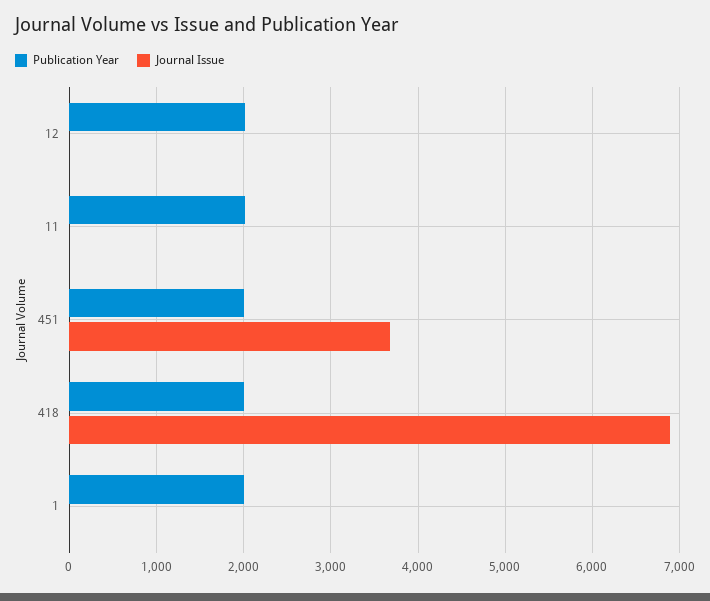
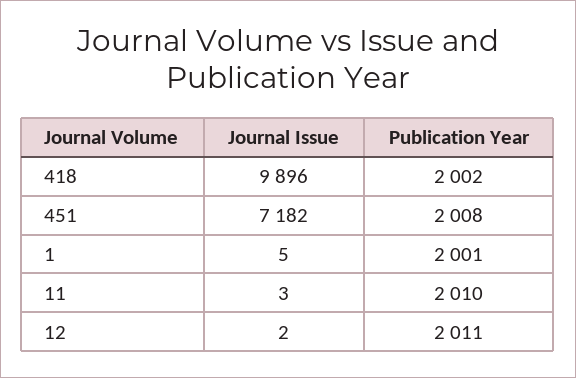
  {
    "Publication Year": {
      "12": 2011,
      "11": 2010,
      "451": 2008,
      "418": 2002,
      "1": 2001
    },
    "Journal Issue": {
      "12": 2,
      "11": 3,
-     "451": 3700,
+     "451": 7182,
-     "418": 6900,
+     "418": 9896,
      "1": 5
    }
  }

